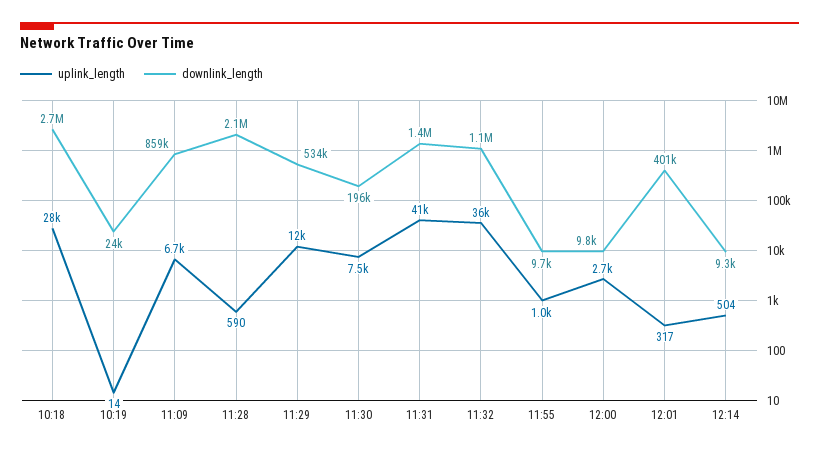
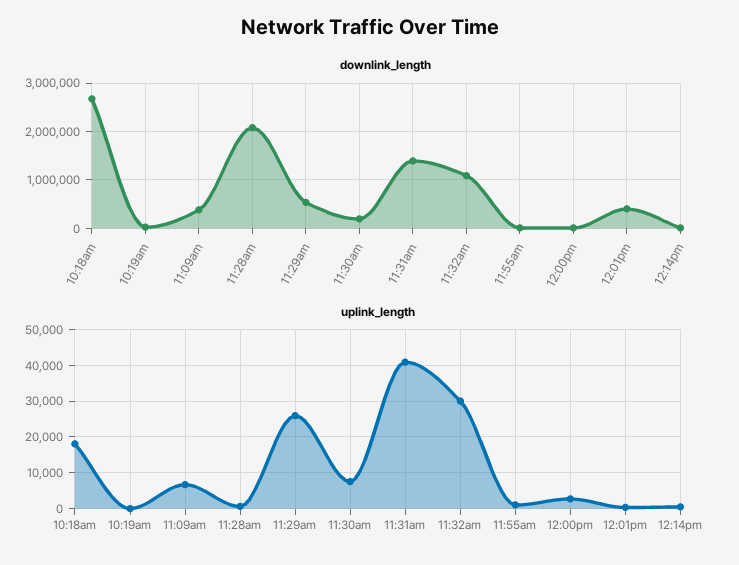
  {
    "uplink_length": {
-     "10:18": 28000,
+     "10:18": 18000,
      "10:19": 14,
      "11:09": 6700,
      "11:28": 590,
-     "11:29": 12000,
+     "11:29": 26000,
      "11:30": 7500,
      "11:31": 41000,
-     "11:32": 36000,
+     "11:32": 30000,
      "11:55": 1000,
      "12:00": 2700,
      "12:01": 317,
      "12:14": 504
    },
    "downlink_length": {
      "10:18": 2700000,
      "10:19": 24000,
-     "11:09": 859000,
+     "11:09": 400000,
      "11:28": 2100000,
      "11:29": 534000,
      "11:30": 196000,
      "11:31": 1400000,
      "11:32": 1100000,
      "11:55": 9700,
      "12:00": 9800,
      "12:01": 401000,
      "12:14": 9300
    }
  }

